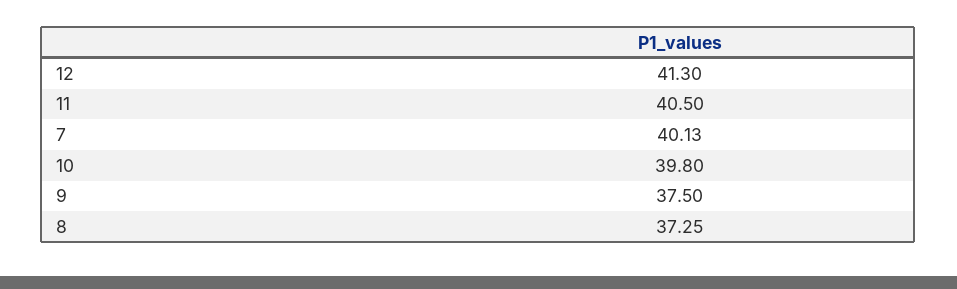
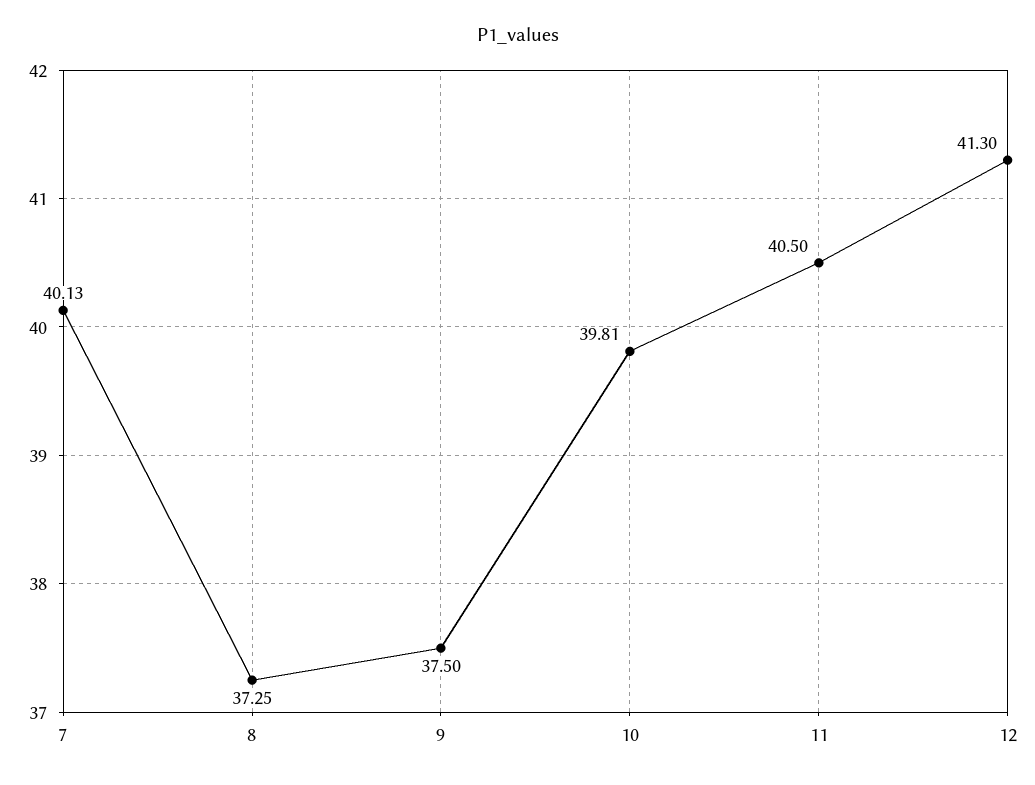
  {
    "12": 41.3,
    "11": 40.5,
    "7": 40.13,
-   "10": 39.8,
+   "10": 39.81,
    "9": 37.5,
    "8": 37.25
  }

